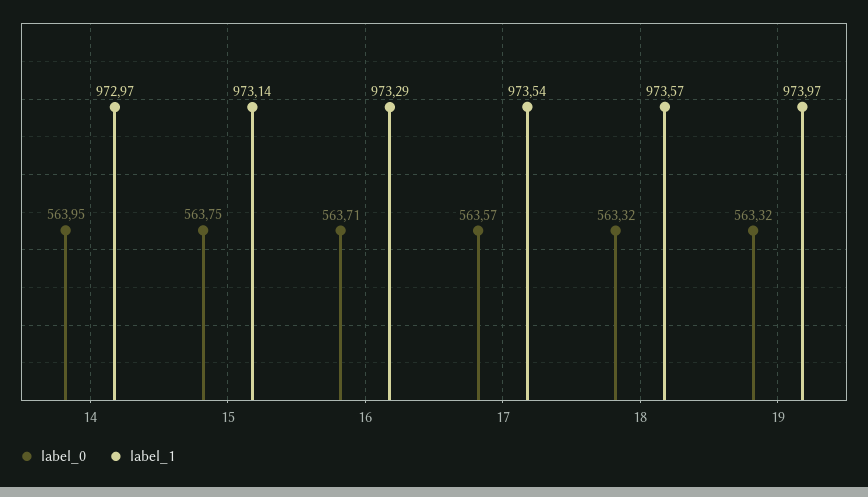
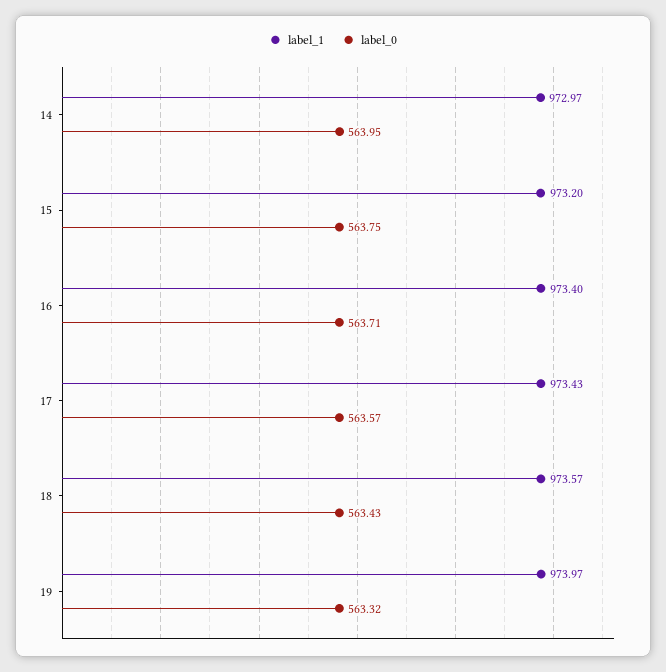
  {
    "label_0": {
      "14": 563.95,
      "15": 563.75,
      "16": 563.71,
      "17": 563.57,
-     "18": 563.32,
+     "18": 563.43,
      "19": 563.32
    },
    "label_1": {
      "14": 972.97,
-     "15": 973.14,
+     "15": 973.2,
-     "16": 973.29,
+     "16": 973.4,
-     "17": 973.54,
+     "17": 973.43,
      "18": 973.57,
      "19": 973.97
    }
  }

